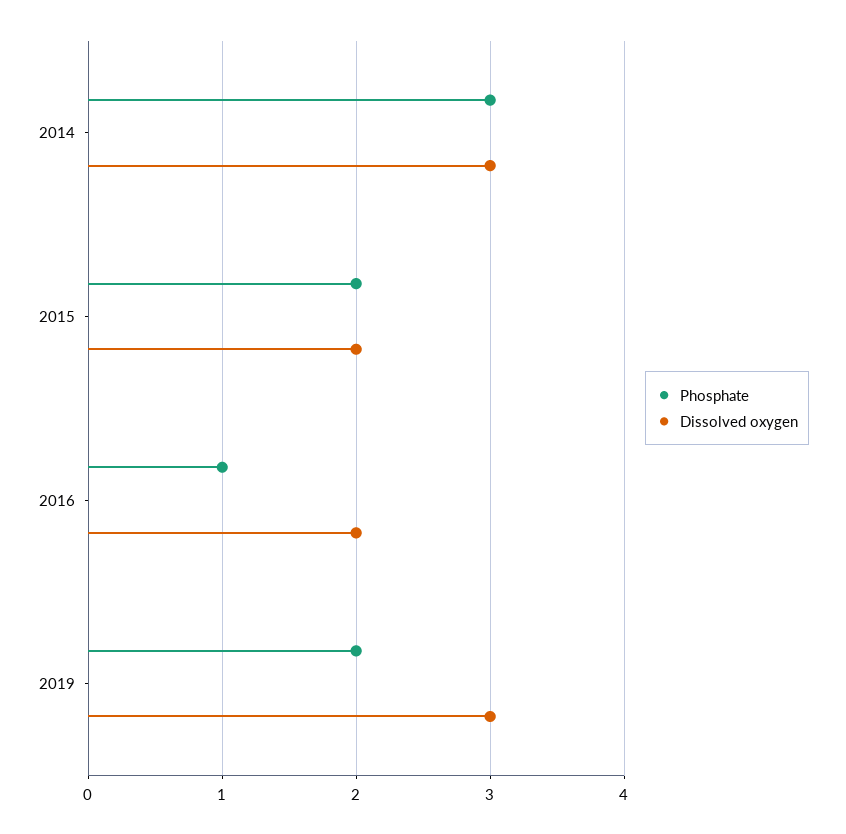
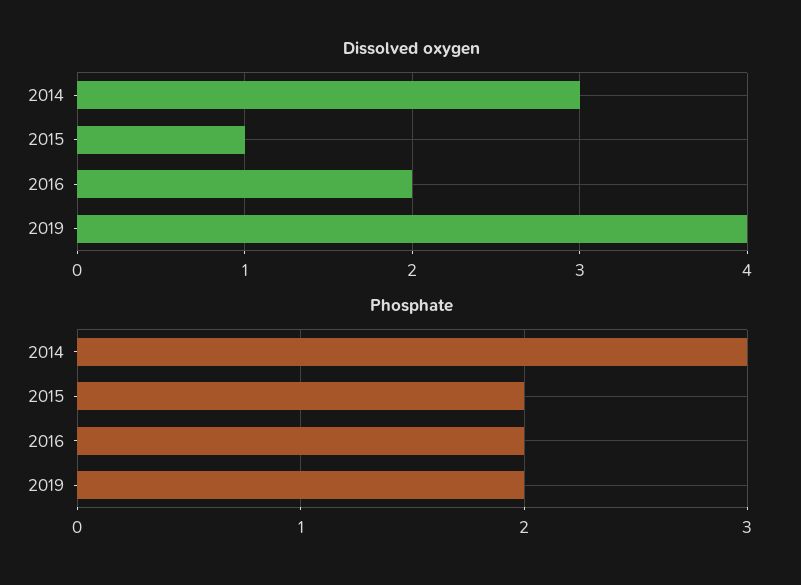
  {
    "Phosphate": {
      "2014": 3,
      "2015": 2,
-     "2016": 1,
+     "2016": 2,
      "2019": 2
    },
    "Dissolved oxygen": {
      "2014": 3,
-     "2015": 2,
+     "2015": 1,
      "2016": 2,
-     "2019": 3
+     "2019": 4
    }
  }

